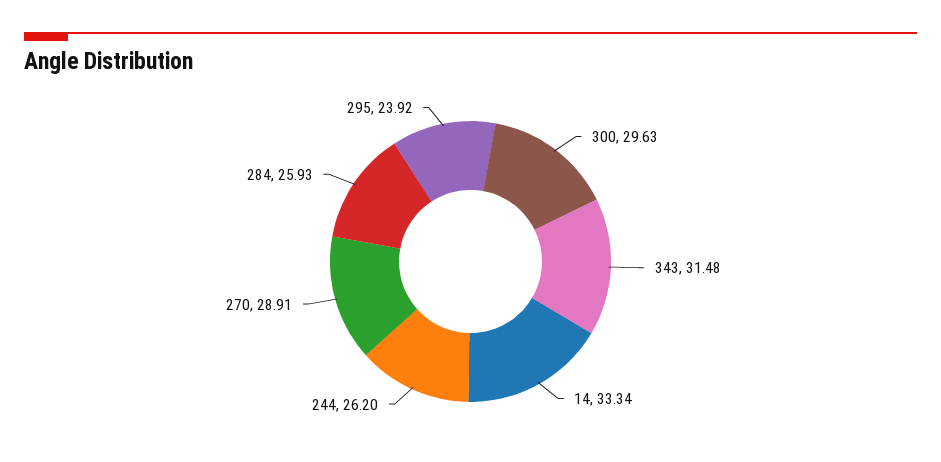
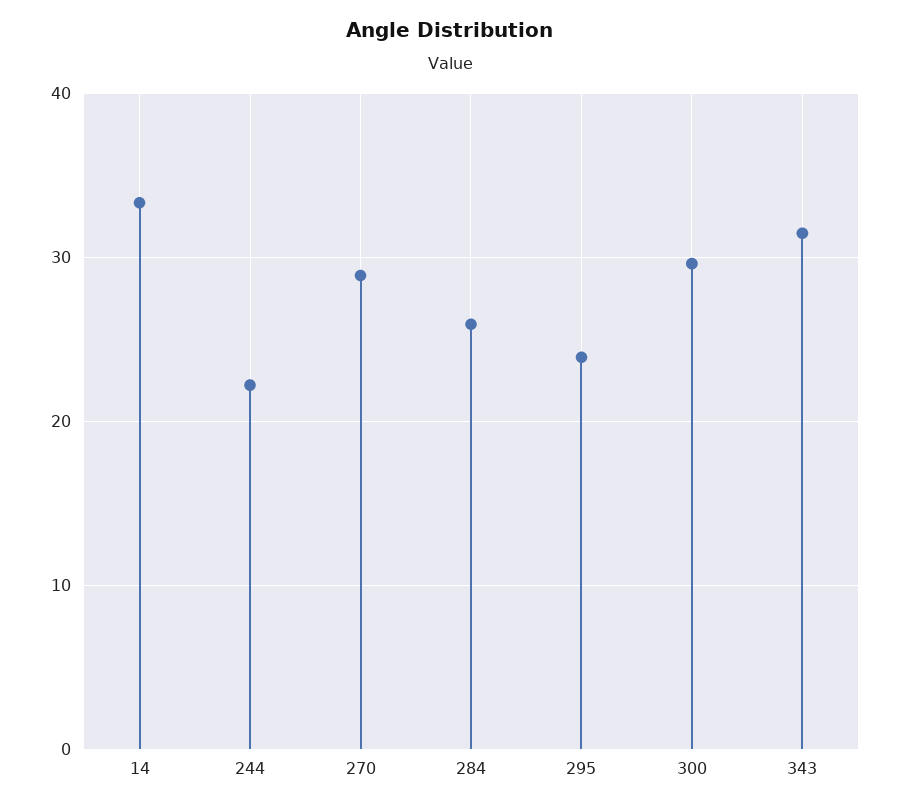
  {
    "300": 29.63,
    "343": 31.48,
    "14": 33.34,
-   "244": 26.2,
+   "244": 22,
    "270": 28.91,
    "284": 25.93,
    "295": 23.92
  }

